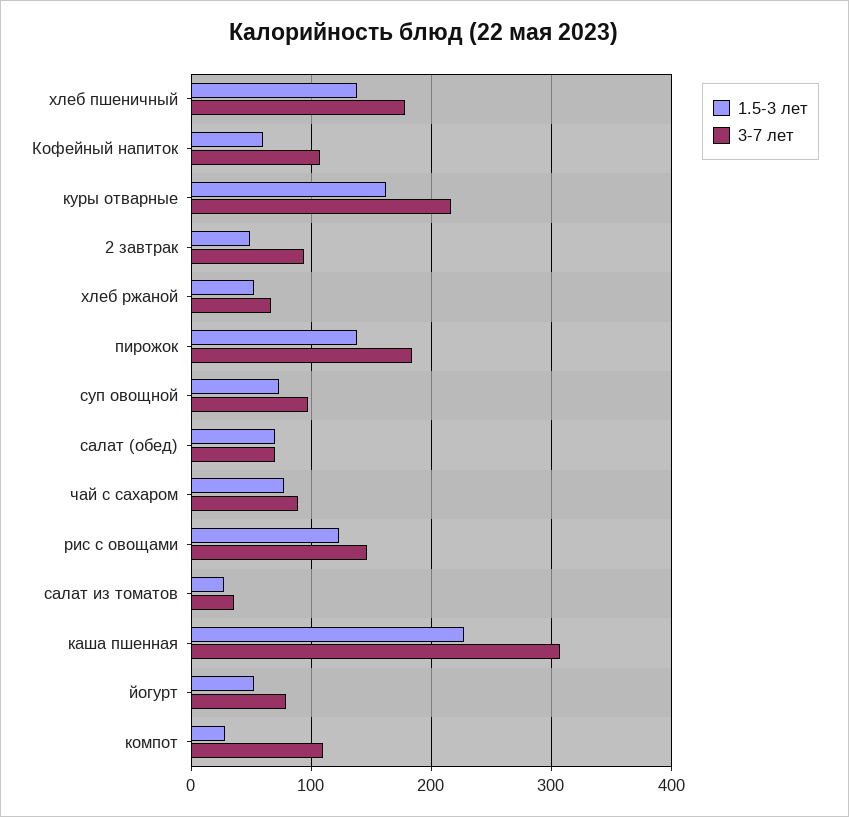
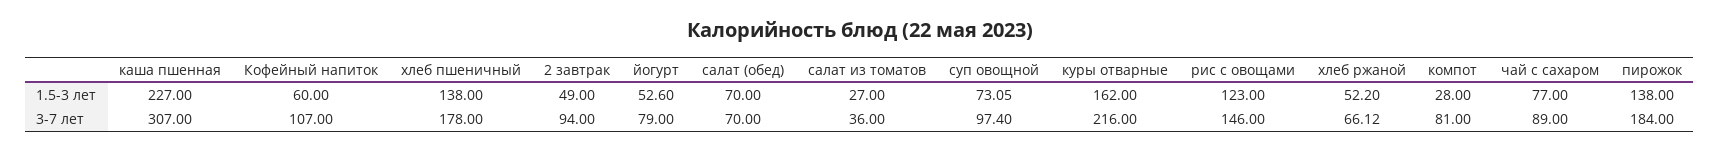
  {
    "1.5-3 лет": {
      "хлеб пшеничный": 138,
      "Кофейный напиток": 60,
      "куры отварные": 162,
      "2 завтрак": 49,
      "хлеб ржаной": 52.2,
      "пирожок": 138,
      "суп овощной": 73.05,
      "салат (обед)": 70,
      "чай с сахаром": 77,
      "рис с овощами": 123,
      "салат из томатов": 27,
      "каша пшенная": 227,
      "йогурт": 52.6,
      "компот": 28
    },
    "3-7 лет": {
      "хлеб пшеничный": 178,
      "Кофейный напиток": 107,
      "куры отварные": 216,
      "2 завтрак": 94,
      "хлеб ржаной": 66.12,
      "пирожок": 184,
      "суп овощной": 97.4,
      "салат (обед)": 70,
      "чай с сахаром": 89,
      "рис с овощами": 146,
      "салат из томатов": 36,
      "каша пшенная": 307,
      "йогурт": 79,
-     "компот": 110
+     "компот": 81
    }
  }

